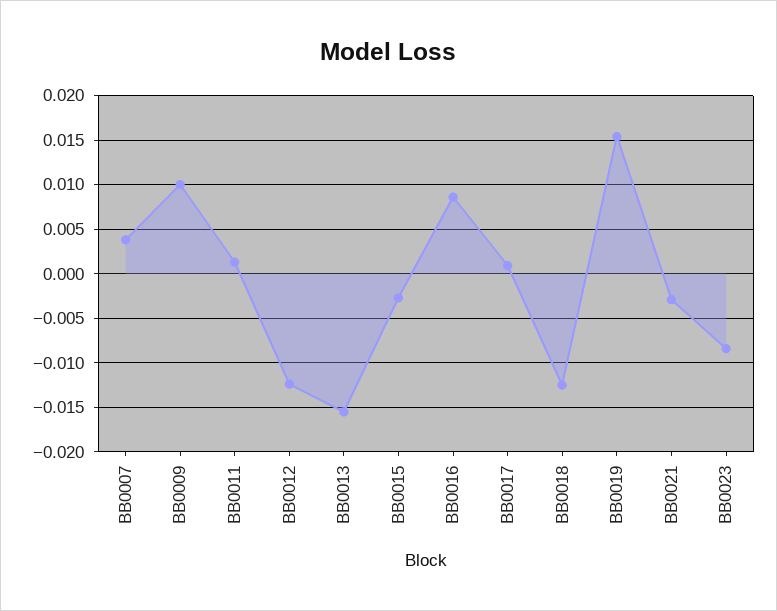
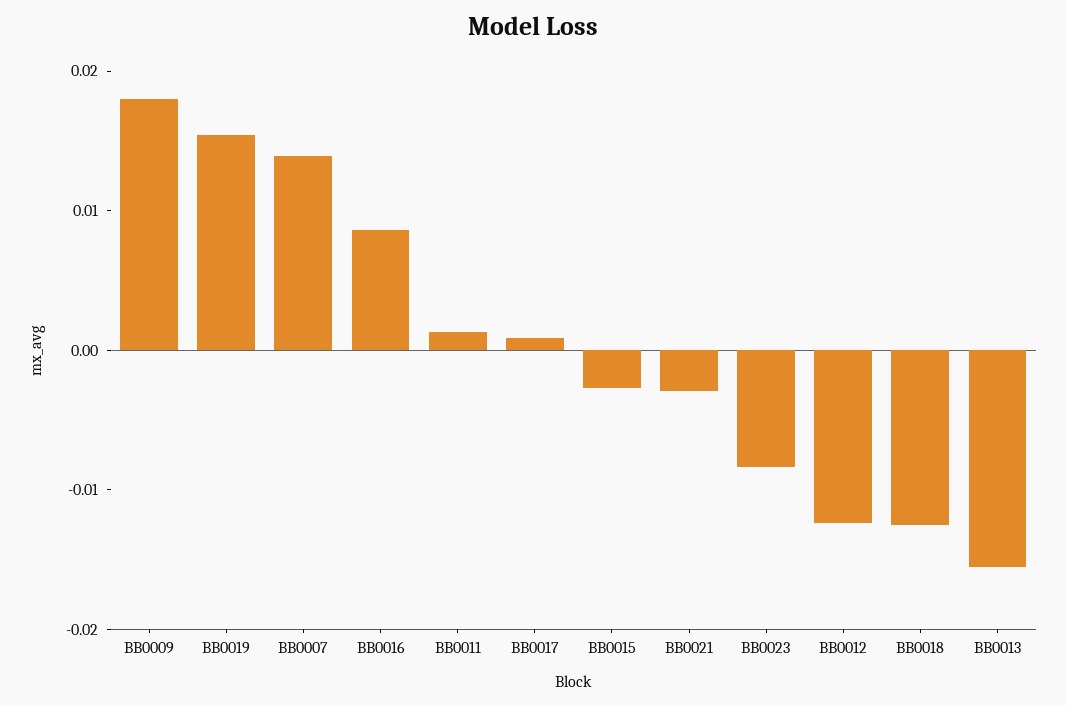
  {
-   "BB0007": 0.004,
+   "BB0007": 0.014,
-   "BB0009": 0.01,
+   "BB0009": 0.018,
    "BB0011": 0.001,
    "BB0012": -0.012,
    "BB0013": -0.016,
    "BB0015": -0.003,
    "BB0016": 0.009,
    "BB0017": 0.001,
    "BB0018": -0.013,
    "BB0019": 0.015,
    "BB0021": -0.003,
    "BB0023": -0.008
  }

